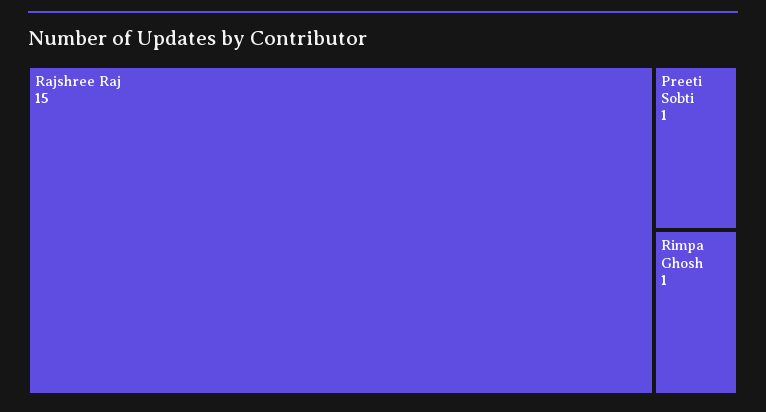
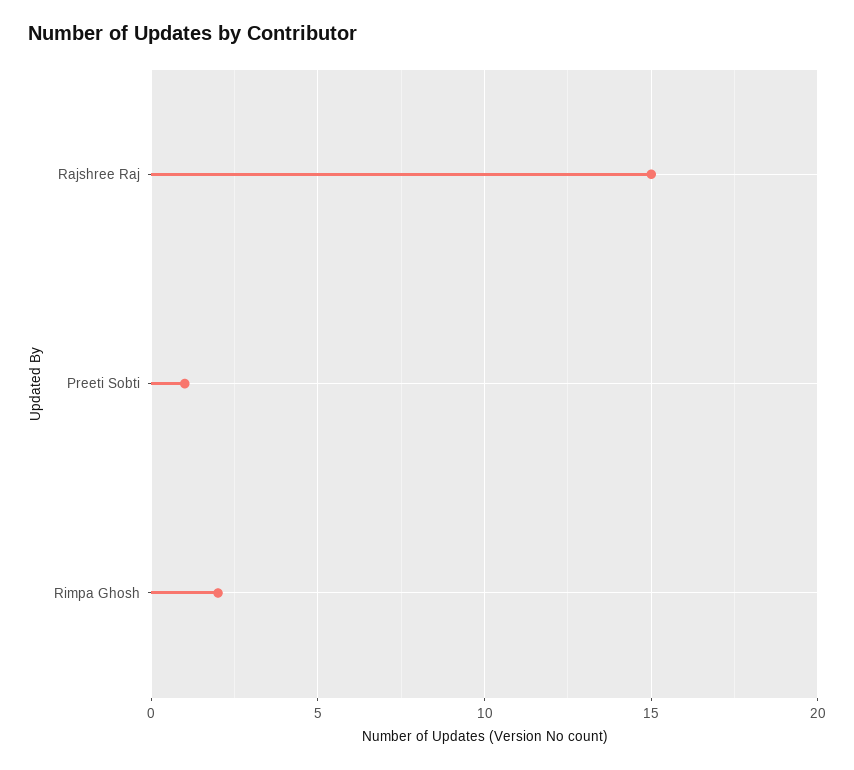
  {
    "Rajshree Raj": 15,
    "Preeti Sobti": 1,
-   "Rimpa Ghosh": 1
+   "Rimpa Ghosh": 2
  }

